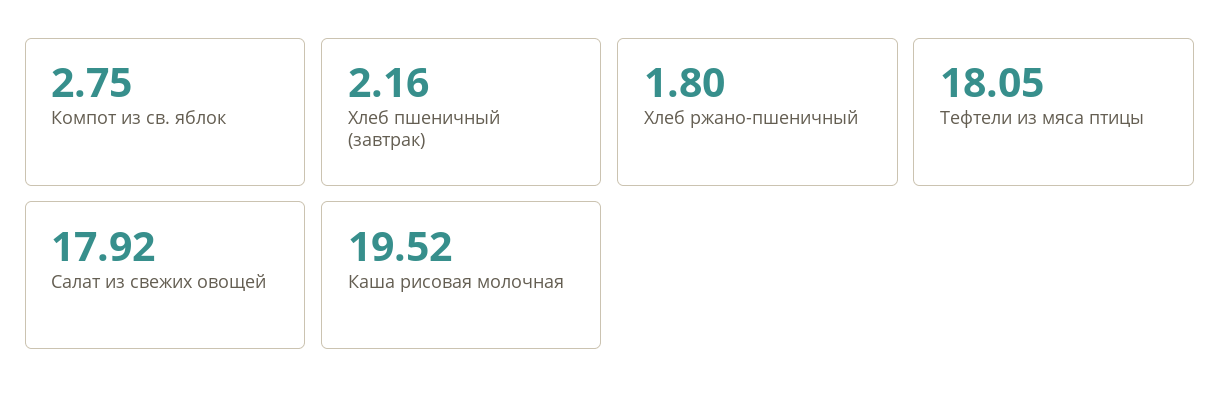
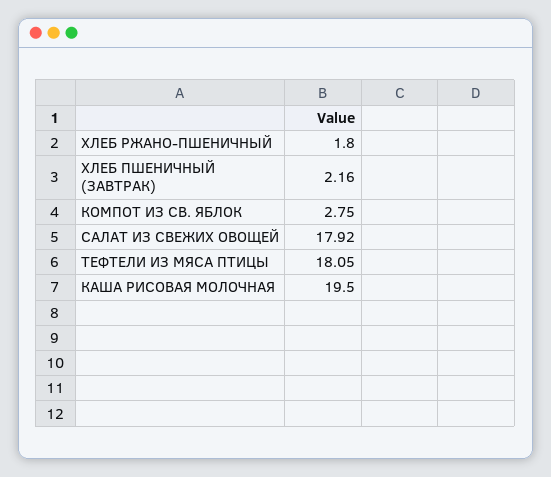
  {
    "Компот из св. яблок": 2.75,
    "Хлеб пшеничный (завтрак)": 2.16,
    "Хлеб ржано-пшеничный": 1.8,
    "Тефтели из мяса птицы": 18.05,
    "Салат из свежих овощей": 17.92,
-   "Каша рисовая молочная": 19.52
+   "Каша рисовая молочная": 19.5
  }

